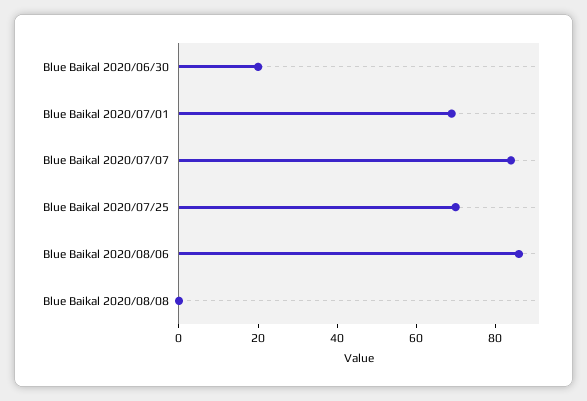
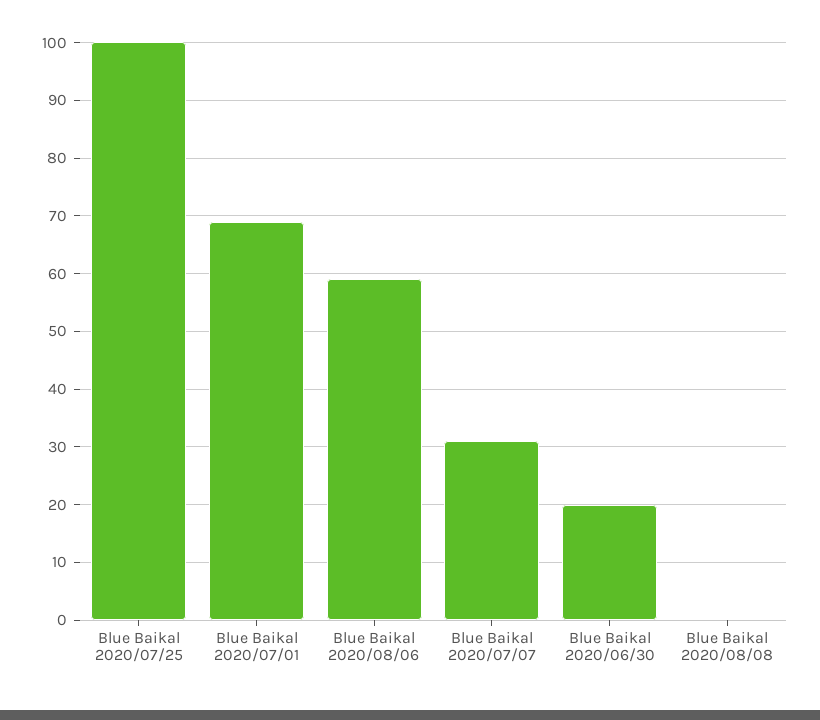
  {
    "Blue Baikal 2020/06/30": 20,
    "Blue Baikal 2020/07/01": 70,
-   "Blue Baikal 2020/07/07": 85,
+   "Blue Baikal 2020/07/07": 30,
-   "Blue Baikal 2020/07/25": 70,
+   "Blue Baikal 2020/07/25": 100,
-   "Blue Baikal 2020/08/06": 85,
+   "Blue Baikal 2020/08/06": 60,
    "Blue Baikal 2020/08/08": 0
  }

